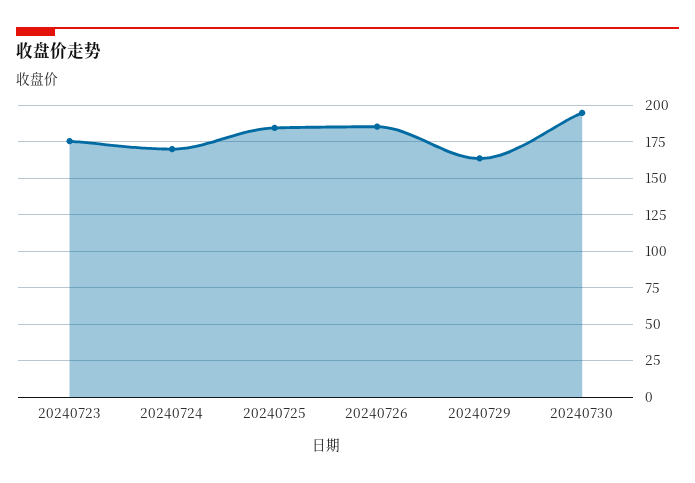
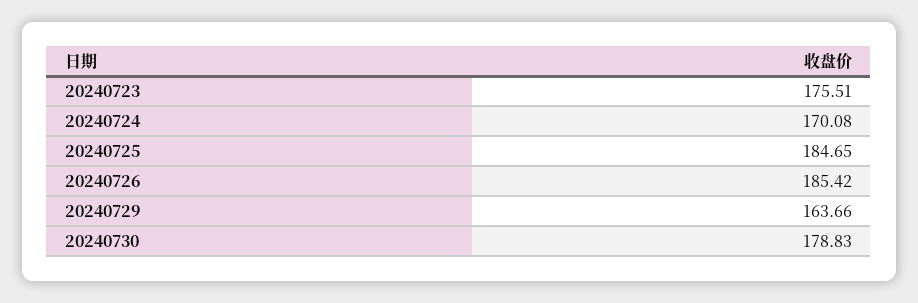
  {
    "20240723": 175.51,
    "20240724": 170.08,
    "20240725": 184.65,
    "20240726": 185.42,
    "20240729": 163.66,
-   "20240730": 195
+   "20240730": 178.83
  }

